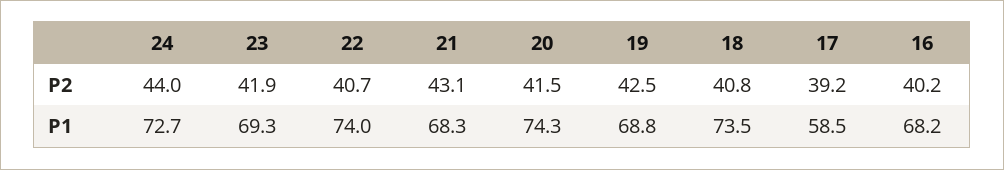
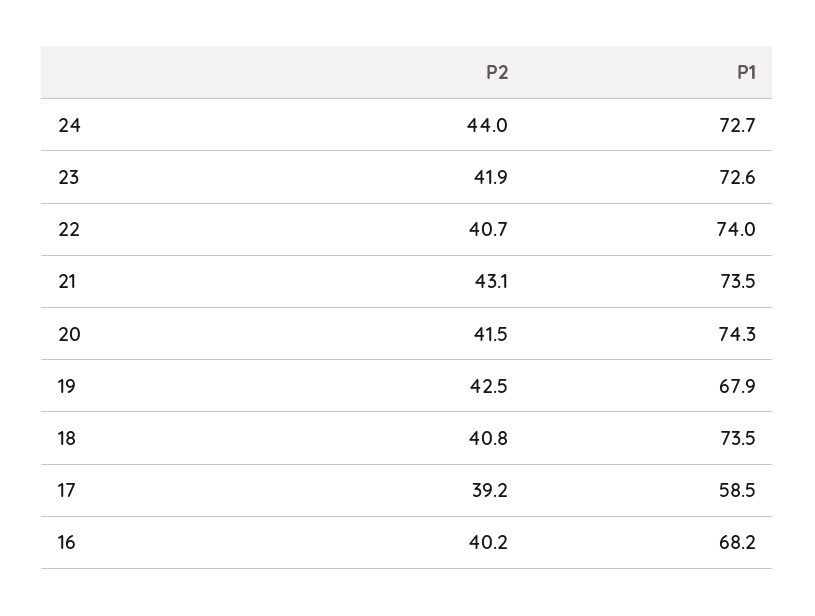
  {
    "24": {
      "P2": 44,
      "P1": 72.7
    },
    "23": {
      "P2": 41.9,
-     "P1": 69.3
+     "P1": 72.6
    },
    "22": {
      "P2": 40.7,
      "P1": 74
    },
    "21": {
      "P2": 43.1,
-     "P1": 68.3
+     "P1": 73.5
    },
    "20": {
      "P2": 41.5,
      "P1": 74.3
    },
    "19": {
      "P2": 42.5,
-     "P1": 68.8
+     "P1": 67.9
    },
    "18": {
      "P2": 40.8,
      "P1": 73.5
    },
    "17": {
      "P2": 39.2,
      "P1": 58.5
    },
    "16": {
      "P2": 40.2,
      "P1": 68.2
    }
  }

